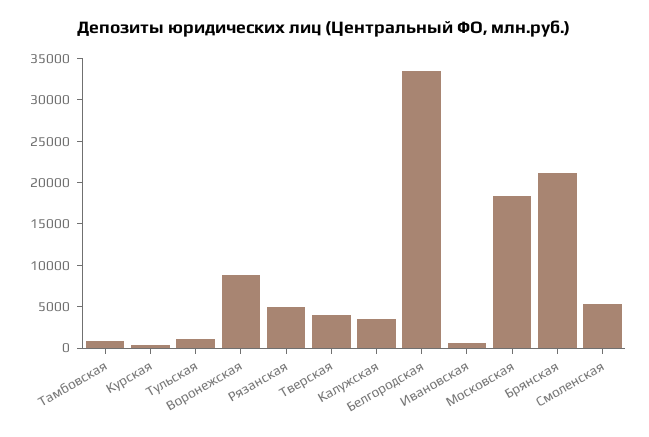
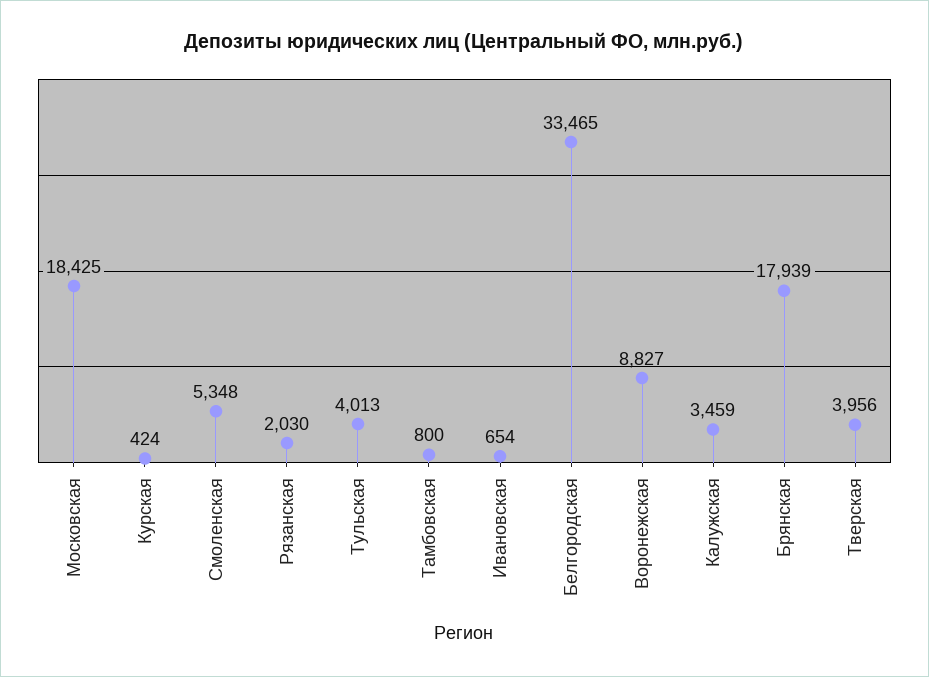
  {
    "Тамбовская": 800,
    "Курская": 424,
-   "Тульская": 1000,
+   "Тульская": 4013,
    "Воронежская": 8827,
-   "Рязанская": 5000,
+   "Рязанская": 2030,
    "Тверская": 3956,
    "Калужская": 3459,
    "Белгородская": 33465,
    "Ивановская": 654,
    "Московская": 18425,
-   "Брянская": 21000,
+   "Брянская": 17939,
    "Смоленская": 5348
  }

